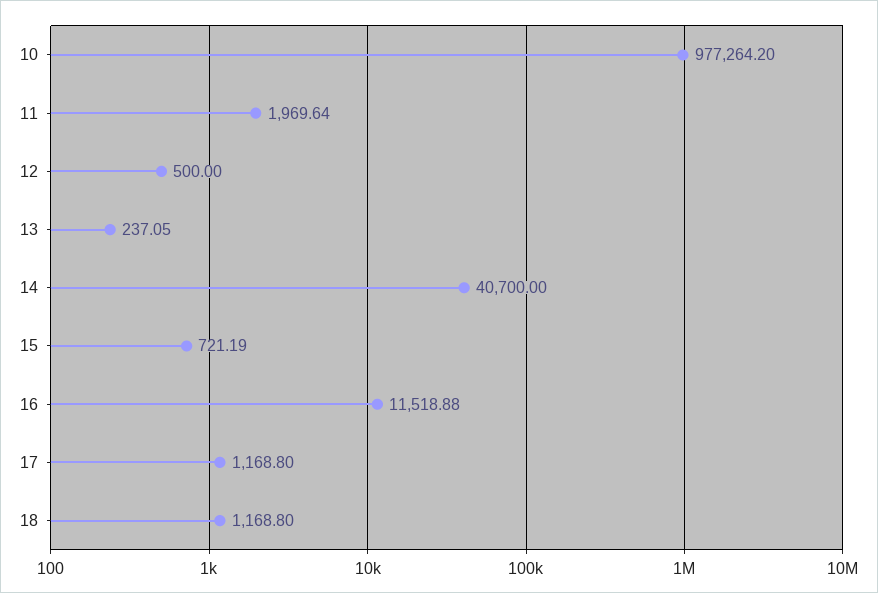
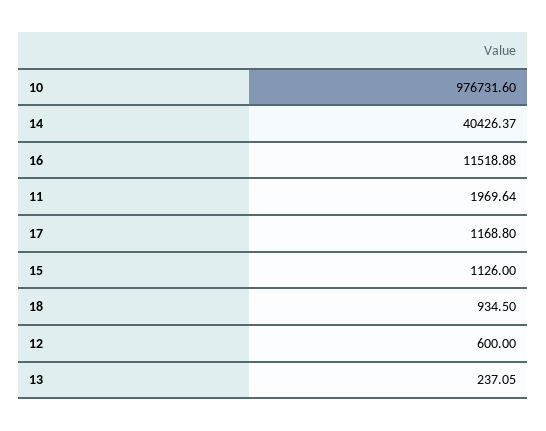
  {
-   "10": 977264.2,
+   "10": 976731.6,
    "11": 1969.64,
-   "12": 500,
+   "12": 600,
    "13": 237.05,
-   "14": 40700,
+   "14": 40426.37,
-   "15": 721.19,
+   "15": 1126,
    "16": 11518.88,
    "17": 1168.8,
-   "18": 1168.8
+   "18": 934.5
  }

